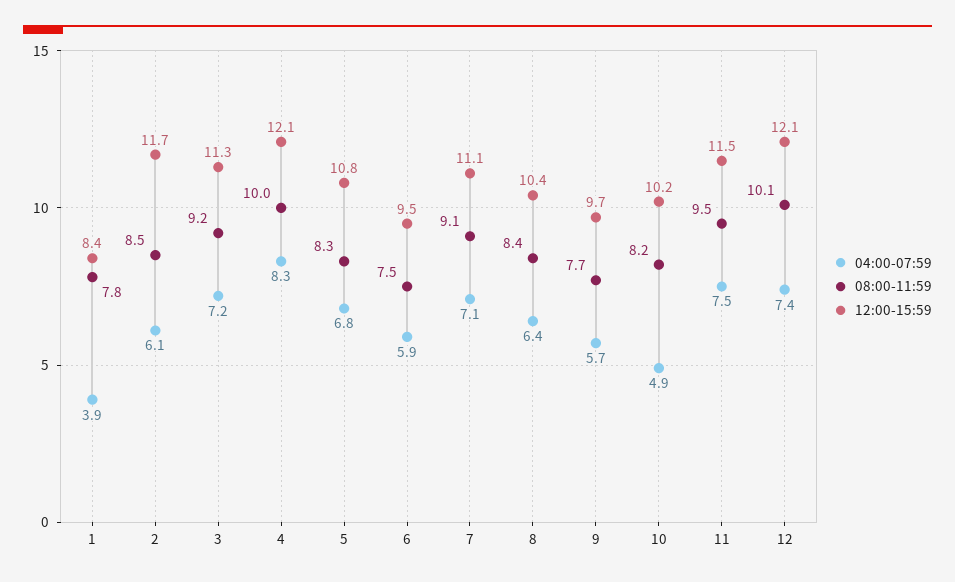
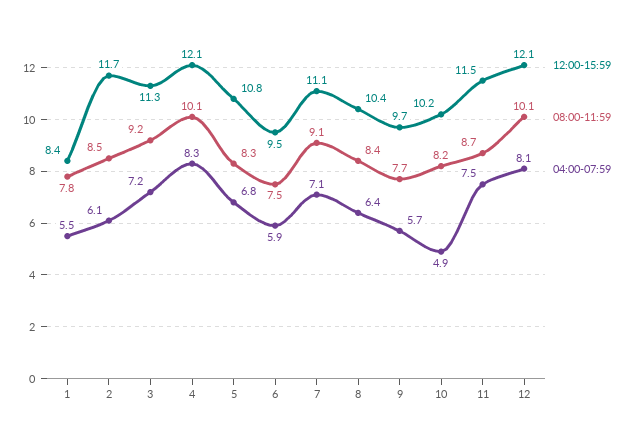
  {
    "04:00-07:59": {
-     "1": 3.9,
+     "1": 5.5,
      "2": 6.1,
      "3": 7.2,
      "4": 8.3,
      "5": 6.8,
      "6": 5.9,
      "7": 7.1,
      "8": 6.4,
      "9": 5.7,
      "10": 4.9,
      "11": 7.5,
-     "12": 7.4
+     "12": 8.1
    },
    "08:00-11:59": {
      "1": 7.8,
      "2": 8.5,
      "3": 9.2,
-     "4": 10,
+     "4": 10.1,
      "5": 8.3,
      "6": 7.5,
      "7": 9.1,
      "8": 8.4,
      "9": 7.7,
      "10": 8.2,
-     "11": 9.5,
+     "11": 8.7,
      "12": 10.1
    },
    "12:00-15:59": {
      "1": 8.4,
      "2": 11.7,
      "3": 11.3,
      "4": 12.1,
      "5": 10.8,
      "6": 9.5,
      "7": 11.1,
      "8": 10.4,
      "9": 9.7,
      "10": 10.2,
      "11": 11.5,
      "12": 12.1
    }
  }

